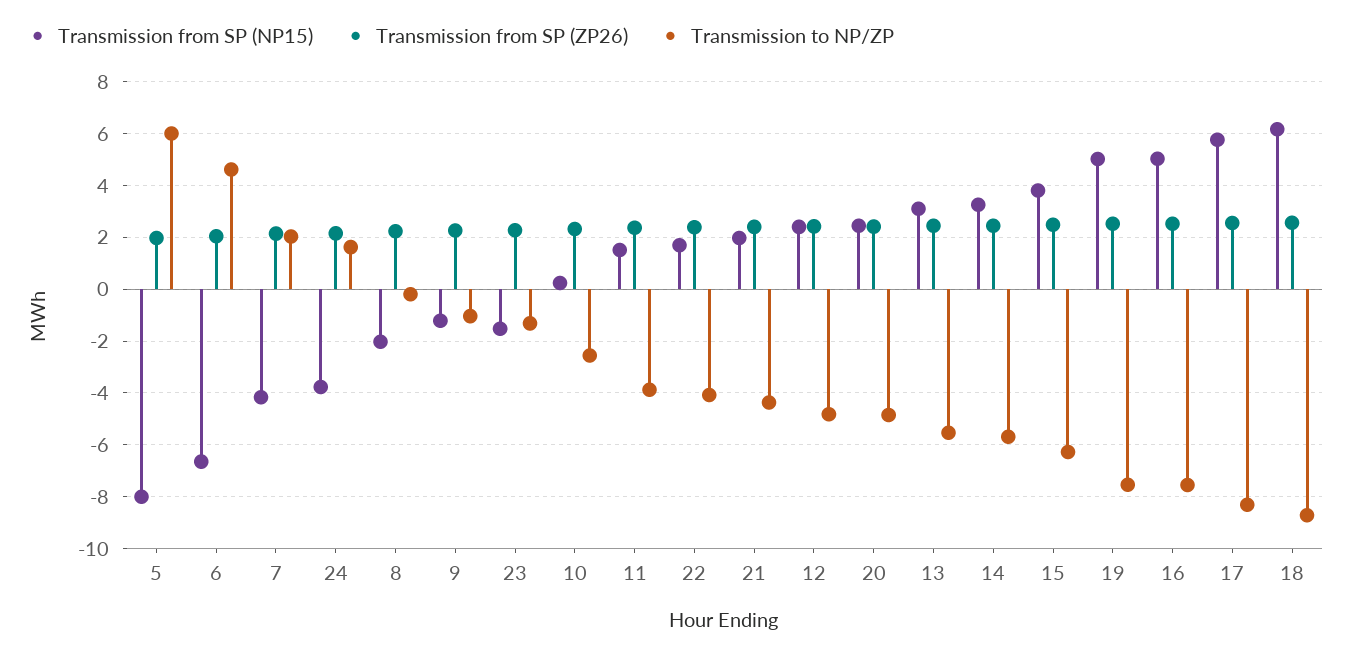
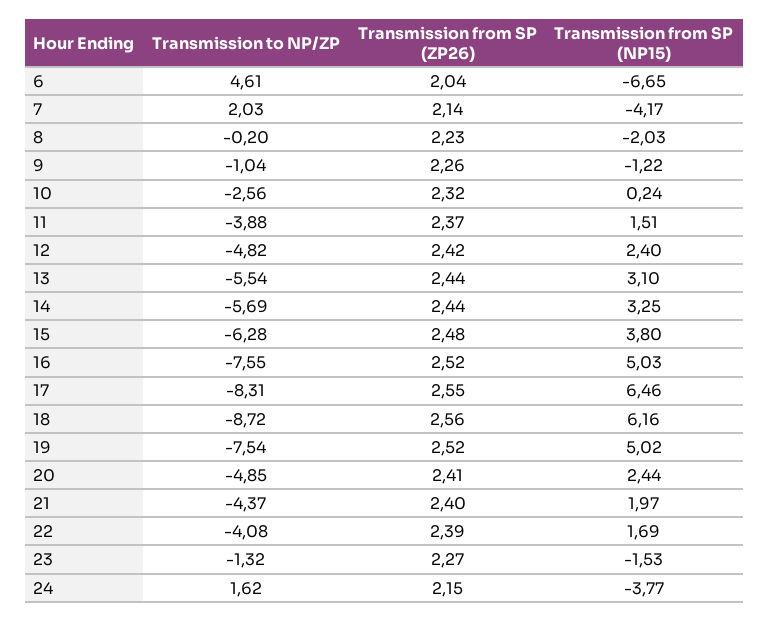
  {
    "Transmission from SP (NP15)": {
-     "5": -8,
      "6": -6.65,
      "7": -4.17,
      "24": -3.77,
      "8": -2.03,
      "9": -1.22,
      "23": -1.53,
      "10": 0.24,
      "11": 1.51,
      "22": 1.69,
      "21": 1.97,
      "12": 2.4,
      "20": 2.44,
      "13": 3.1,
      "14": 3.25,
      "15": 3.8,
      "19": 5.02,
      "16": 5.03,
-     "17": 5.75,
+     "17": 6.46,
      "18": 6.16
    },
    "Transmission from SP (ZP26)": {
-     "5": 2,
      "6": 2.04,
      "7": 2.14,
      "24": 2.15,
      "8": 2.23,
      "9": 2.26,
      "23": 2.27,
      "10": 2.32,
      "11": 2.37,
      "22": 2.39,
      "21": 2.4,
      "12": 2.42,
      "20": 2.41,
      "13": 2.44,
      "14": 2.44,
      "15": 2.48,
      "19": 2.52,
      "16": 2.52,
      "17": 2.55,
      "18": 2.56
    },
    "Transmission to NP/ZP": {
-     "5": 6,
      "6": 4.61,
      "7": 2.03,
      "24": 1.62,
      "8": -0.2,
      "9": -1.04,
      "23": -1.32,
      "10": -2.56,
      "11": -3.88,
      "22": -4.08,
      "21": -4.37,
      "12": -4.82,
      "20": -4.85,
      "13": -5.54,
      "14": -5.69,
      "15": -6.28,
      "19": -7.54,
      "16": -7.55,
      "17": -8.31,
      "18": -8.72
    }
  }

